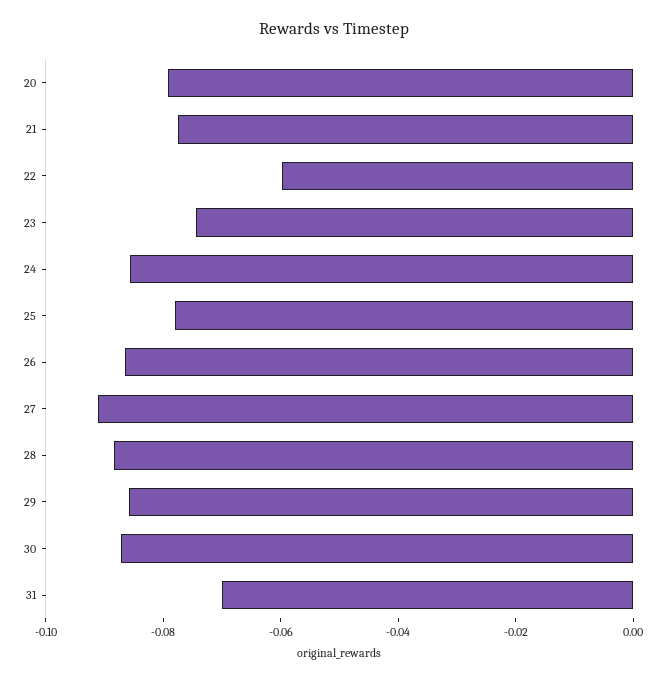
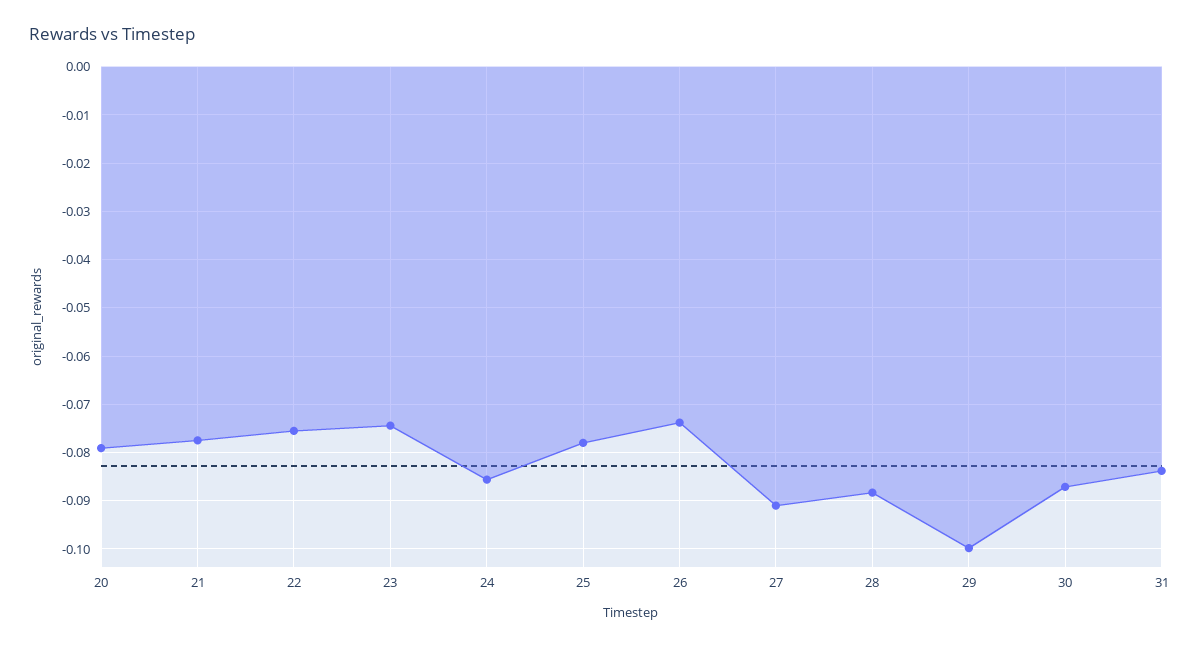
  {
    "20": -0.08,
    "21": -0.078,
-   "22": -0.06,
+   "22": -0.076,
    "23": -0.074,
    "24": -0.086,
    "25": -0.078,
-   "26": -0.085,
+   "26": -0.074,
    "27": -0.092,
    "28": -0.088,
-   "29": -0.085,
+   "29": -0.1,
    "30": -0.088,
-   "31": -0.07
+   "31": -0.084
  }

